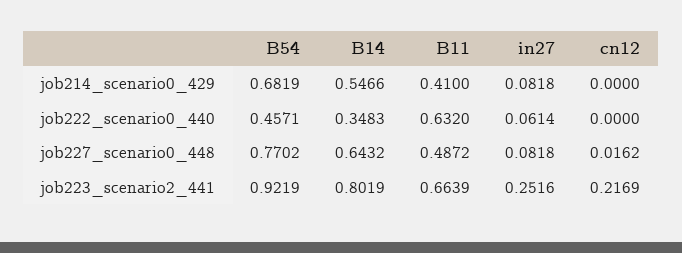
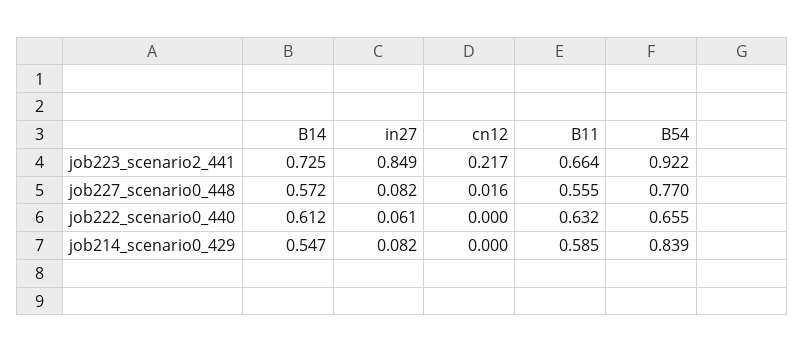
  {
    "B54": {
-     "job214_scenario0_429": 0.6819,
+     "job214_scenario0_429": 0.839,
-     "job222_scenario0_440": 0.4571,
+     "job222_scenario0_440": 0.655,
      "job227_scenario0_448": 0.7702,
      "job223_scenario2_441": 0.9219
    },
    "B14": {
      "job214_scenario0_429": 0.5466,
-     "job222_scenario0_440": 0.3483,
+     "job222_scenario0_440": 0.612,
-     "job227_scenario0_448": 0.6432,
+     "job227_scenario0_448": 0.572,
-     "job223_scenario2_441": 0.8019
+     "job223_scenario2_441": 0.725
    },
    "B11": {
-     "job214_scenario0_429": 0.41,
+     "job214_scenario0_429": 0.585,
      "job222_scenario0_440": 0.632,
-     "job227_scenario0_448": 0.4872,
+     "job227_scenario0_448": 0.555,
      "job223_scenario2_441": 0.6639
    },
    "in27": {
      "job214_scenario0_429": 0.0818,
      "job222_scenario0_440": 0.0614,
      "job227_scenario0_448": 0.0818,
-     "job223_scenario2_441": 0.2516
+     "job223_scenario2_441": 0.849
    },
    "cn12": {
      "job214_scenario0_429": 0,
      "job222_scenario0_440": 0,
      "job227_scenario0_448": 0.0162,
      "job223_scenario2_441": 0.2169
    }
  }

